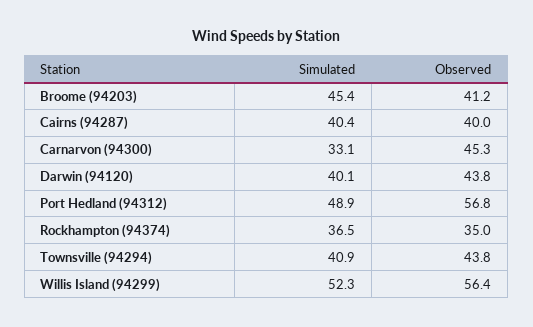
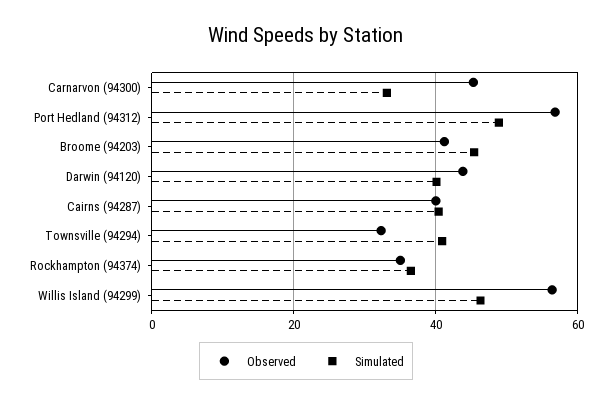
  {
    "Simulated": {
      "Broome (94203)": 45.4,
      "Cairns (94287)": 40.4,
      "Carnarvon (94300)": 33.1,
      "Darwin (94120)": 40.1,
      "Port Hedland (94312)": 48.9,
      "Rockhampton (94374)": 36.5,
      "Townsville (94294)": 40.9,
-     "Willis Island (94299)": 52.3
+     "Willis Island (94299)": 46
    },
    "Observed": {
      "Broome (94203)": 41.2,
      "Cairns (94287)": 40,
      "Carnarvon (94300)": 45.3,
      "Darwin (94120)": 43.8,
      "Port Hedland (94312)": 56.8,
      "Rockhampton (94374)": 35,
-     "Townsville (94294)": 43.8,
+     "Townsville (94294)": 32,
      "Willis Island (94299)": 56.4
    }
  }

